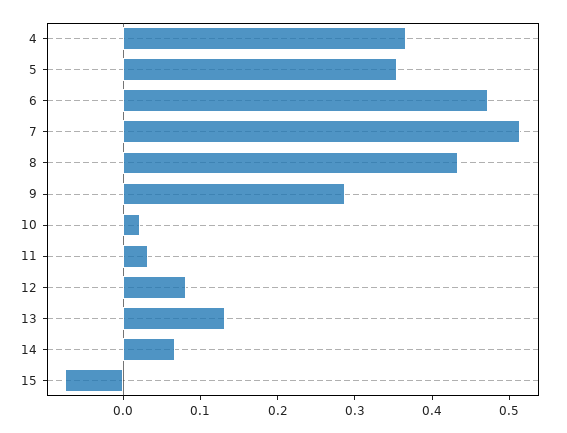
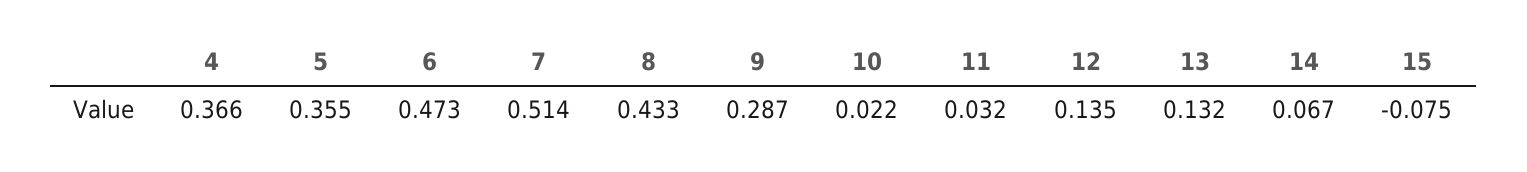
  {
    "4": 0.366,
    "5": 0.355,
    "6": 0.473,
    "7": 0.514,
    "8": 0.433,
    "9": 0.287,
    "10": 0.022,
    "11": 0.032,
-   "12": 0.08,
+   "12": 0.135,
    "13": 0.132,
    "14": 0.067,
    "15": -0.075
  }

